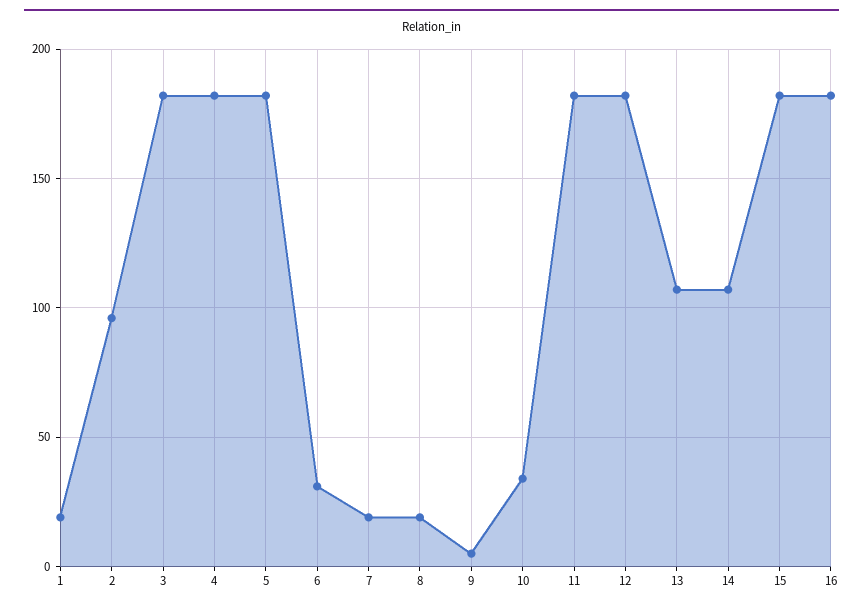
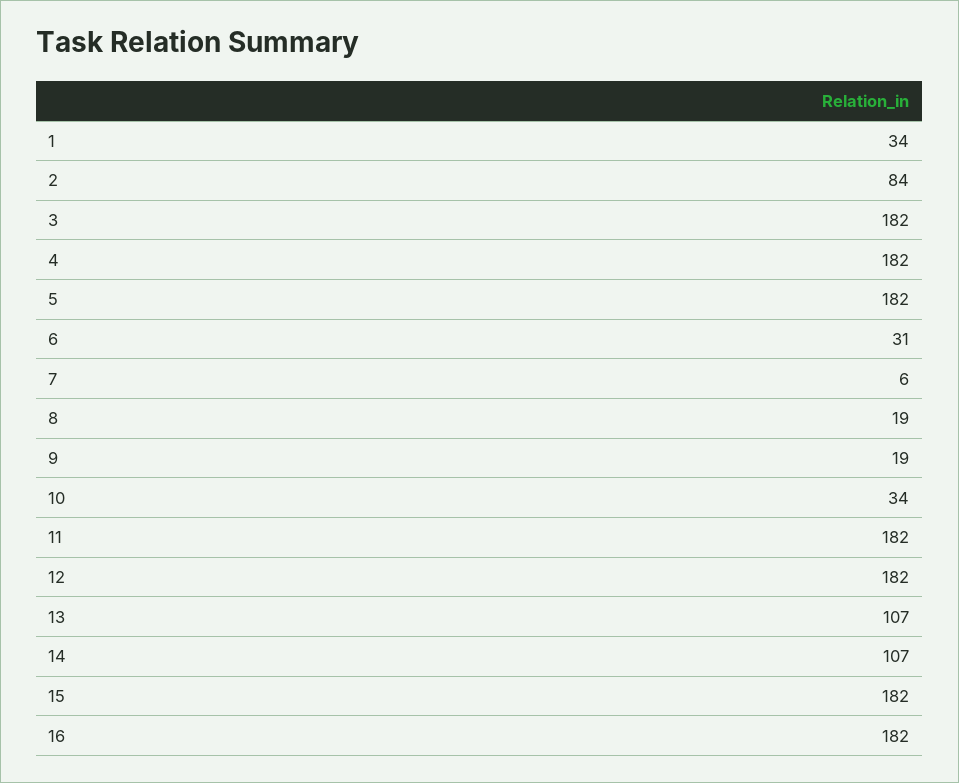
  {
-   "1": 20,
+   "1": 34,
-   "2": 95,
+   "2": 84,
    "3": 182,
    "4": 182,
    "5": 182,
    "6": 31,
-   "7": 20,
+   "7": 6,
    "8": 19,
-   "9": 5,
+   "9": 19,
    "10": 34,
    "11": 182,
    "12": 182,
    "13": 107,
    "14": 107,
    "15": 182,
    "16": 182
  }

